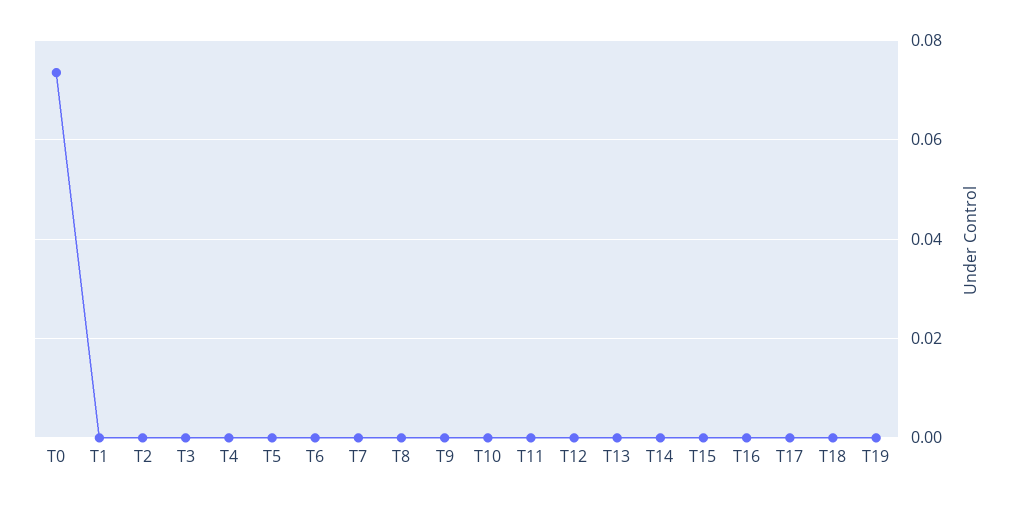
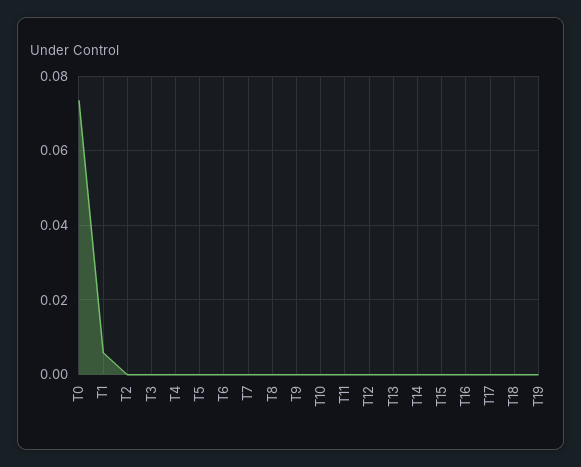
  {
    "T0": 0.074,
-   "T1": 0,
+   "T1": 0.006,
    "T2": 0,
    "T3": 0,
    "T4": 0,
    "T5": 0,
    "T6": 0,
    "T7": 0,
    "T8": 0,
    "T9": 0,
    "T10": 0,
    "T11": 0,
    "T12": 0,
    "T13": 0,
    "T14": 0,
    "T15": 0,
    "T16": 0,
    "T17": 0,
    "T18": 0,
    "T19": 0
  }

